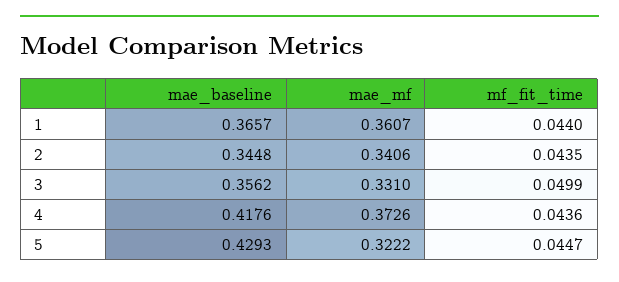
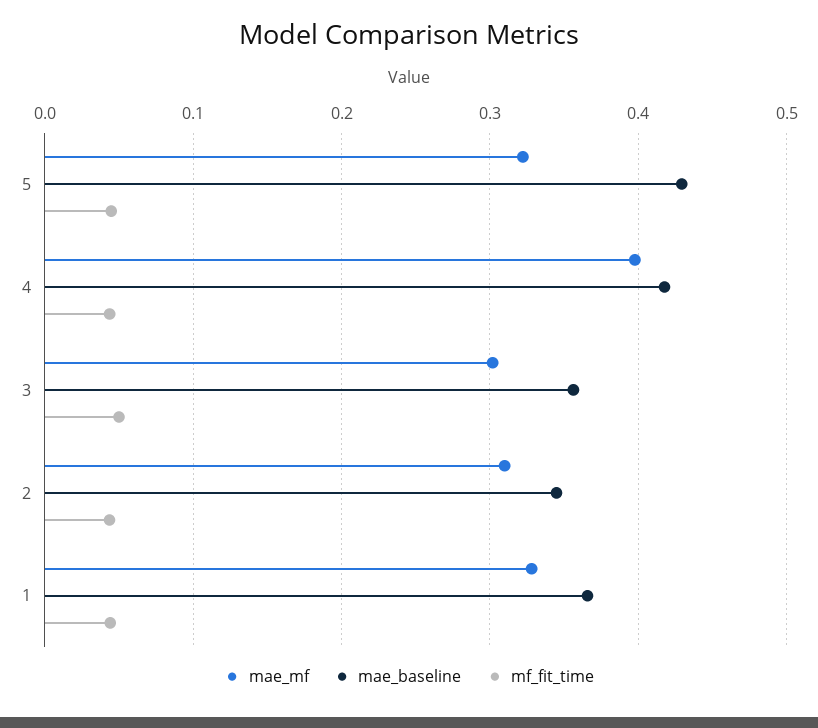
  {
    "mae_baseline": {
      "1": 0.3657,
      "2": 0.3448,
      "3": 0.3562,
      "4": 0.4176,
      "5": 0.4293
    },
    "mae_mf": {
-     "1": 0.3607,
+     "1": 0.33,
-     "2": 0.3406,
+     "2": 0.31,
-     "3": 0.331,
+     "3": 0.3,
-     "4": 0.3726,
+     "4": 0.4,
      "5": 0.3222
    },
    "mf_fit_time": {
      "1": 0.044,
      "2": 0.0435,
      "3": 0.0499,
      "4": 0.0436,
      "5": 0.0447
    }
  }

